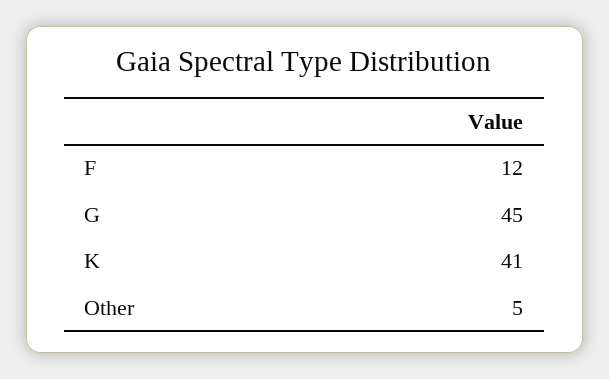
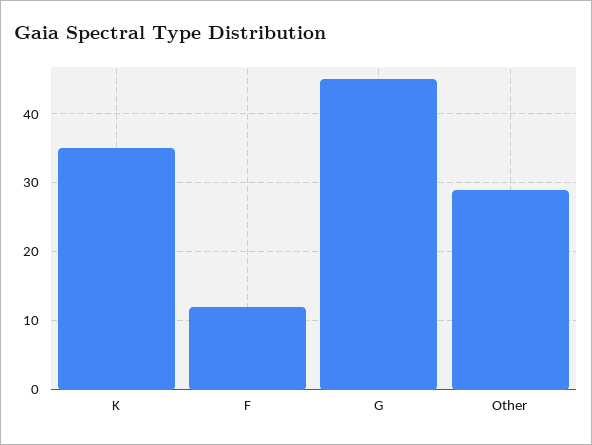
  {
    "F": 12,
    "G": 45,
-   "K": 41,
+   "K": 35,
-   "Other": 5
+   "Other": 29
  }

